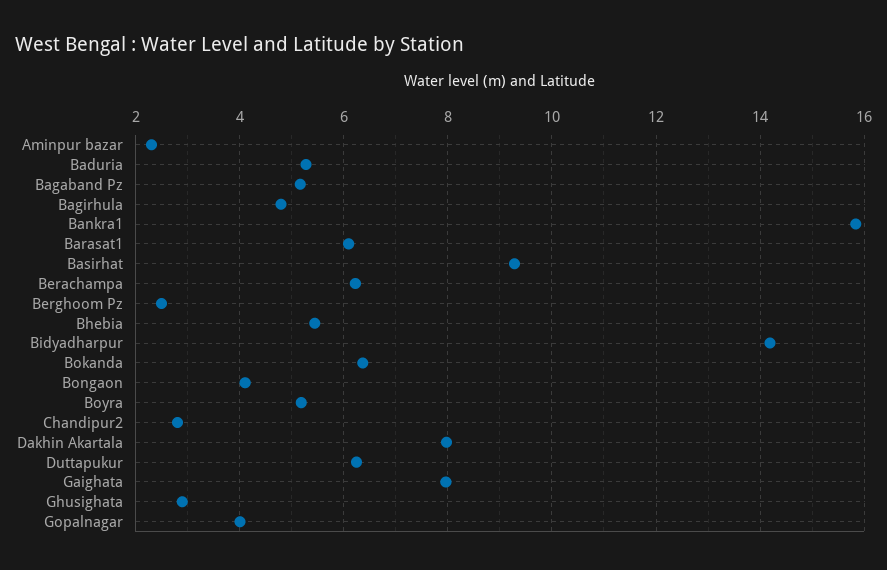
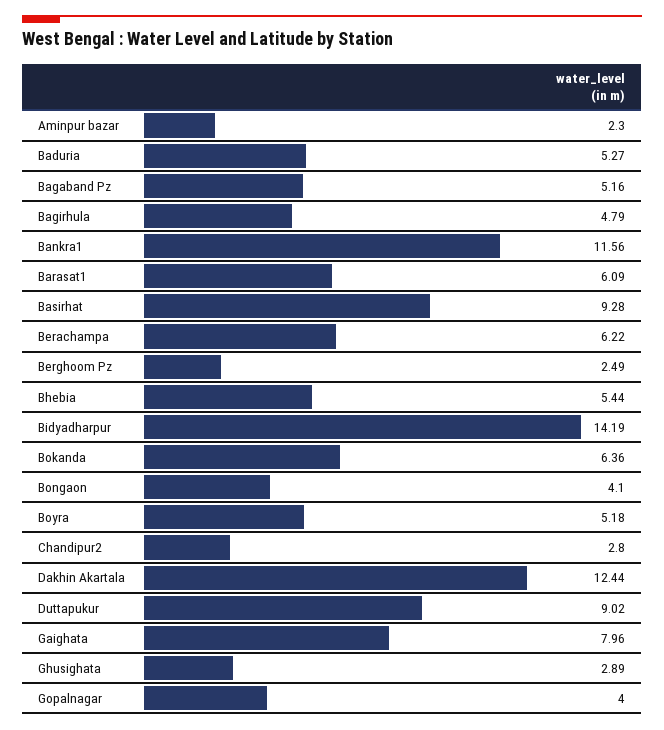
  {
    "Aminpur bazar": 2.3,
    "Baduria": 5.27,
    "Bagaband Pz": 5.16,
    "Bagirhula": 4.79,
-   "Bankra1": 15.8,
+   "Bankra1": 11.56,
    "Barasat1": 6.09,
    "Basirhat": 9.28,
    "Berachampa": 6.22,
    "Berghoom Pz": 2.49,
    "Bhebia": 5.44,
    "Bidyadharpur": 14.19,
    "Bokanda": 6.36,
    "Bongaon": 4.1,
    "Boyra": 5.18,
    "Chandipur2": 2.8,
-   "Dakhin Akartala": 8,
+   "Dakhin Akartala": 12.44,
-   "Duttapukur": 6.2,
+   "Duttapukur": 9.02,
    "Gaighata": 7.96,
    "Ghusighata": 2.89,
    "Gopalnagar": 4
  }

